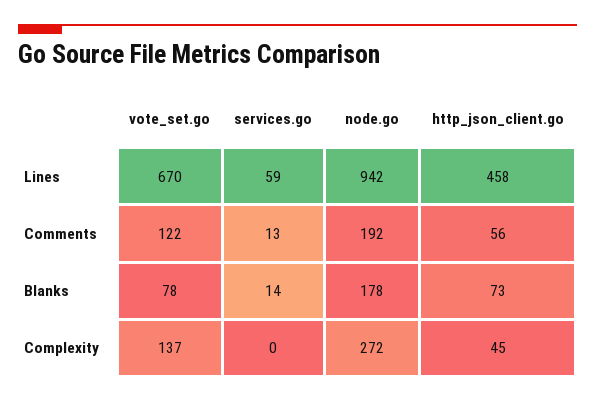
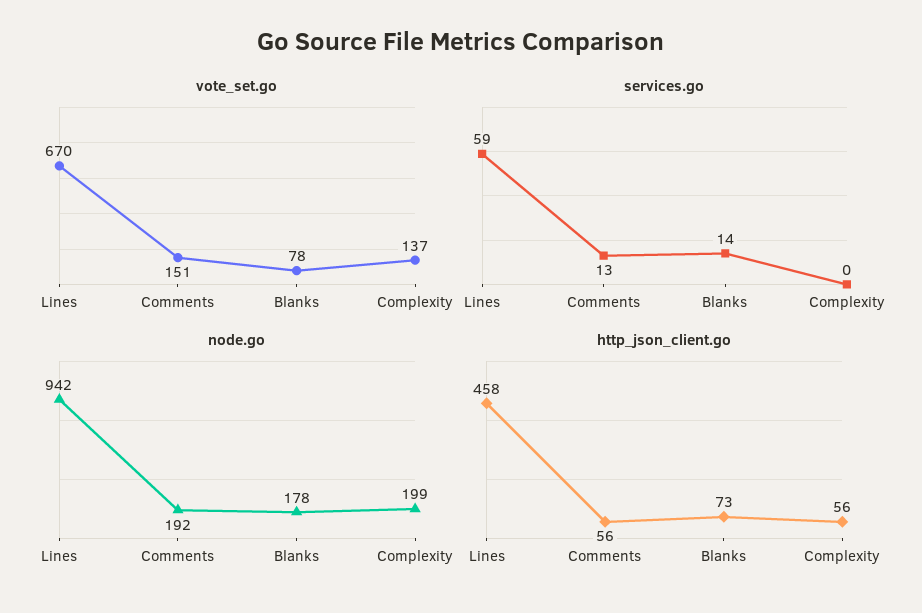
  {
    "vote_set.go": {
      "Lines": 670,
-     "Comments": 122,
+     "Comments": 151,
      "Blanks": 78,
      "Complexity": 137
    },
    "services.go": {
      "Lines": 59,
      "Comments": 13,
      "Blanks": 14,
      "Complexity": 0
    },
    "node.go": {
      "Lines": 942,
      "Comments": 192,
      "Blanks": 178,
-     "Complexity": 272
+     "Complexity": 199
    },
    "http_json_client.go": {
      "Lines": 458,
      "Comments": 56,
      "Blanks": 73,
-     "Complexity": 45
+     "Complexity": 56
    }
  }

